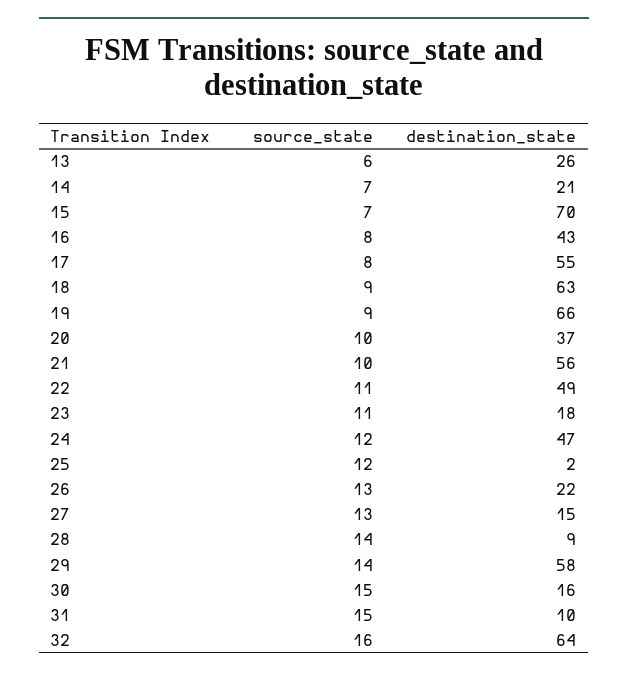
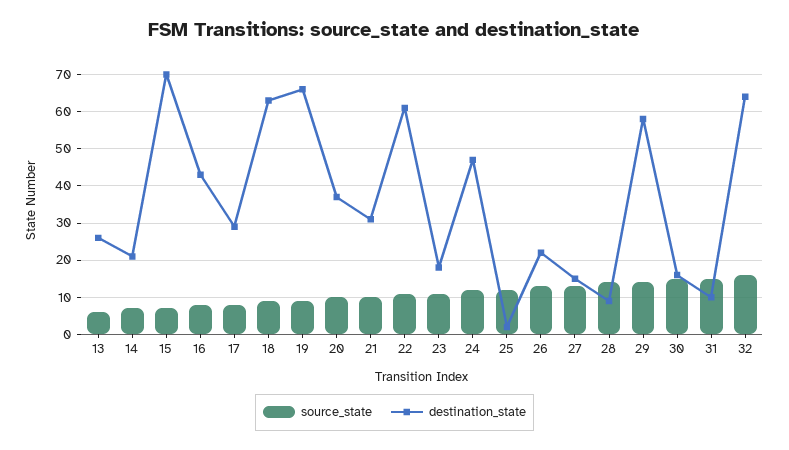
  {
    "source_state": {
      "13": 6,
      "14": 7,
      "15": 7,
      "16": 8,
      "17": 8,
      "18": 9,
      "19": 9,
      "20": 10,
      "21": 10,
      "22": 11,
      "23": 11,
      "24": 12,
      "25": 12,
      "26": 13,
      "27": 13,
      "28": 14,
      "29": 14,
      "30": 15,
      "31": 15,
      "32": 16
    },
    "destination_state": {
      "13": 26,
      "14": 21,
      "15": 70,
      "16": 43,
-     "17": 55,
+     "17": 30,
      "18": 63,
      "19": 66,
      "20": 37,
-     "21": 56,
+     "21": 30,
-     "22": 49,
+     "22": 60,
      "23": 18,
      "24": 47,
      "25": 2,
      "26": 22,
      "27": 15,
      "28": 9,
      "29": 58,
      "30": 16,
      "31": 10,
      "32": 64
    }
  }

